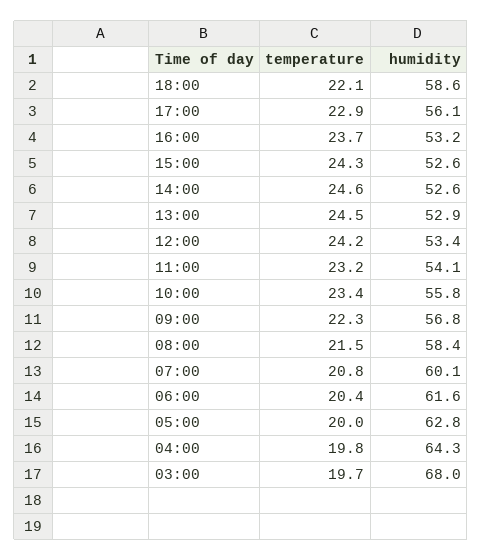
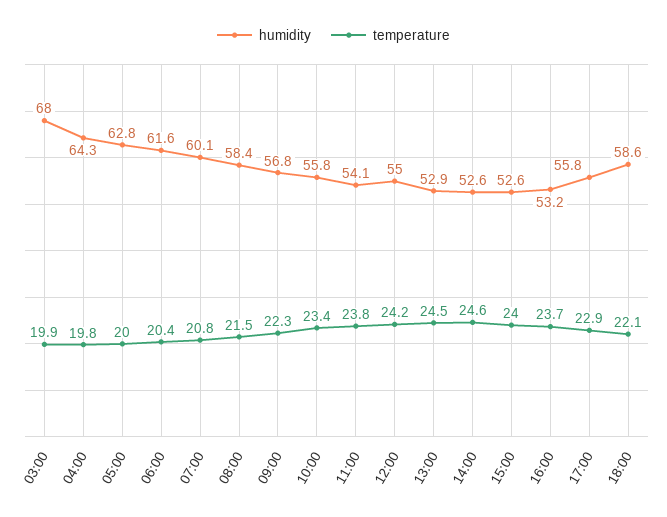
  {
    "temperature": {
      "18:00": 22.1,
      "17:00": 22.9,
      "16:00": 23.7,
-     "15:00": 24.3,
+     "15:00": 24,
      "14:00": 24.6,
      "13:00": 24.5,
      "12:00": 24.2,
-     "11:00": 23.2,
+     "11:00": 23.8,
      "10:00": 23.4,
      "09:00": 22.3,
      "08:00": 21.5,
      "07:00": 20.8,
      "06:00": 20.4,
      "05:00": 20,
      "04:00": 19.8,
-     "03:00": 19.7
+     "03:00": 19.9
    },
    "humidity": {
      "18:00": 58.6,
-     "17:00": 56.1,
+     "17:00": 55.8,
      "16:00": 53.2,
      "15:00": 52.6,
      "14:00": 52.6,
      "13:00": 52.9,
-     "12:00": 53.4,
+     "12:00": 55,
      "11:00": 54.1,
      "10:00": 55.8,
      "09:00": 56.8,
      "08:00": 58.4,
      "07:00": 60.1,
      "06:00": 61.6,
      "05:00": 62.8,
      "04:00": 64.3,
      "03:00": 68
    }
  }

